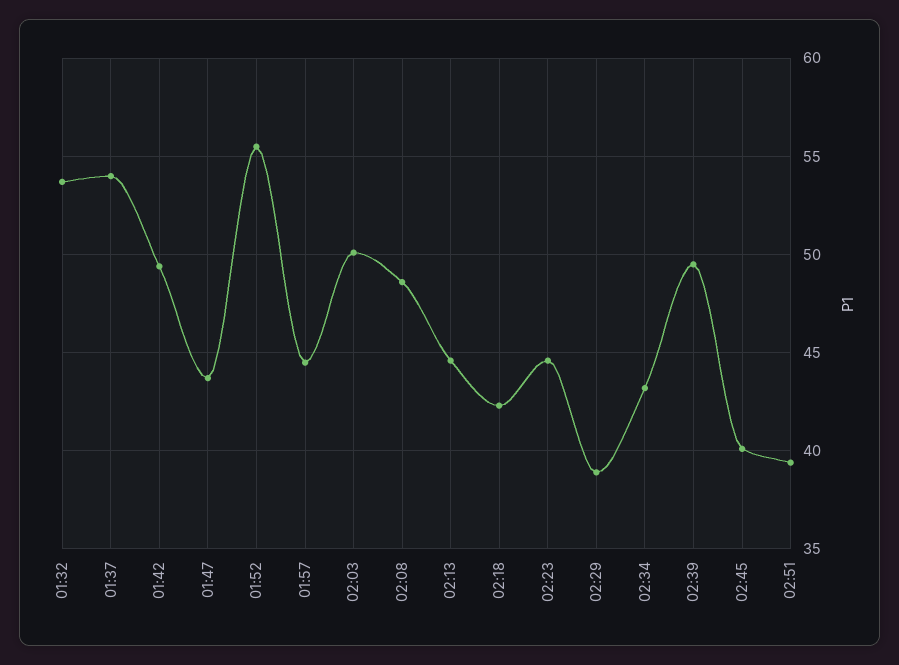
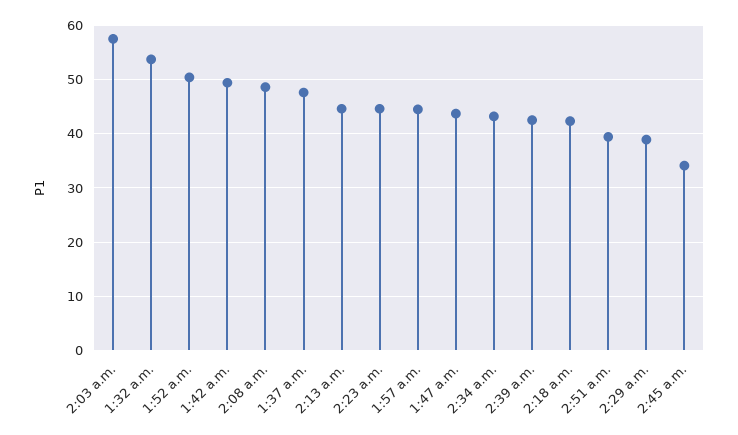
  {
    "01:32": 53.5,
-   "01:37": 54,
+   "01:37": 48,
    "01:42": 49.5,
    "01:47": 43.5,
-   "01:52": 55.5,
+   "01:52": 50,
    "01:57": 44.5,
-   "02:03": 50,
+   "02:03": 58,
    "02:08": 48.5,
    "02:13": 44.5,
    "02:18": 42.5,
    "02:23": 44.5,
    "02:29": 39,
    "02:34": 43,
-   "02:39": 49.5,
+   "02:39": 42,
-   "02:45": 40,
+   "02:45": 34,
    "02:51": 39.5
  }

